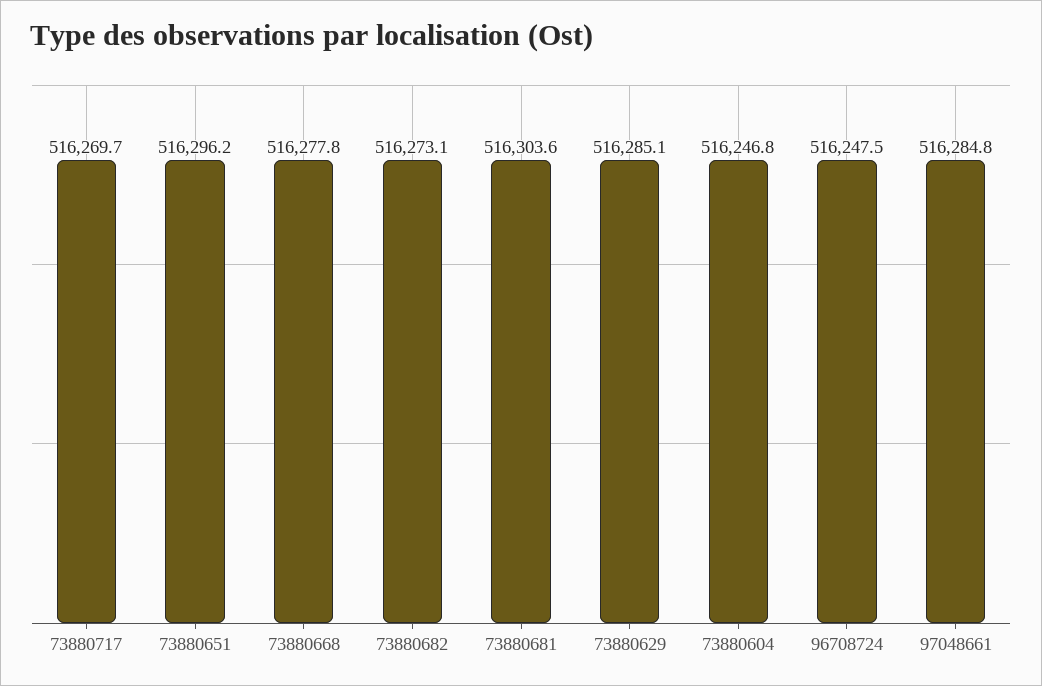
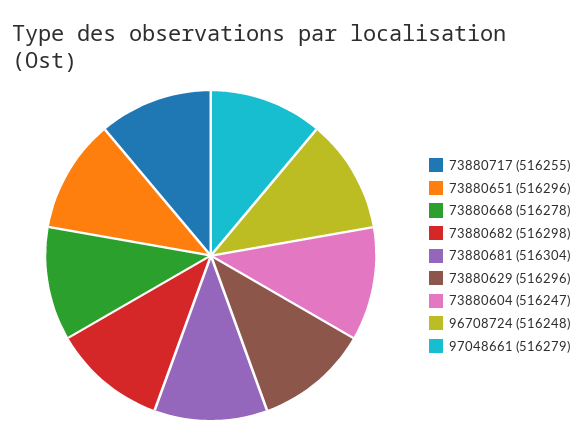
  {
-   "73880717": 516269.7,
+   "73880717": 516255,
    "73880651": 516296.2,
    "73880668": 516277.8,
-   "73880682": 516273.1,
+   "73880682": 516298,
    "73880681": 516303.6,
-   "73880629": 516285.1,
+   "73880629": 516296,
    "73880604": 516246.8,
    "96708724": 516247.5,
-   "97048661": 516284.8
+   "97048661": 516279
  }

